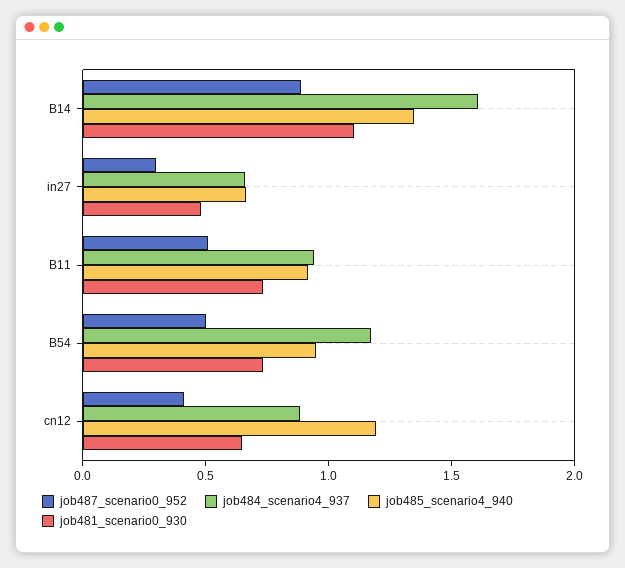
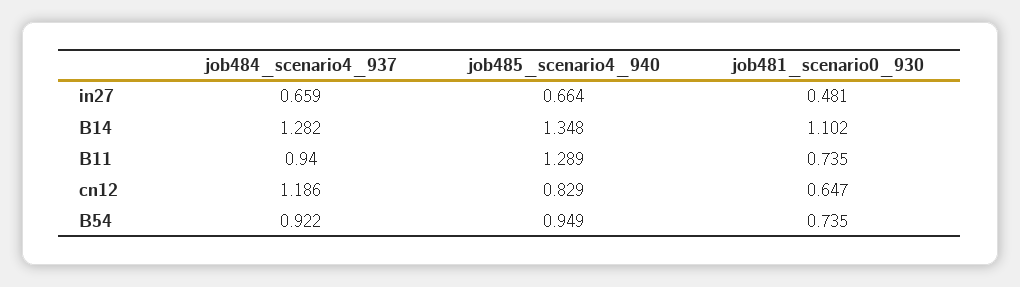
  {
-   "job487_scenario0_952": {
-     "B14": 0.9,
-     "in27": 0.3,
-     "B11": 0.5,
-     "B54": 0.5,
-     "cn12": 0.4
-   },
    "job484_scenario4_937": {
-     "B14": 1.6,
+     "B14": 1.282,
      "in27": 0.659,
      "B11": 0.94,
-     "B54": 1.2,
+     "B54": 0.922,
-     "cn12": 0.9
+     "cn12": 1.186
    },
    "job485_scenario4_940": {
      "B14": 1.348,
      "in27": 0.664,
-     "B11": 0.9,
+     "B11": 1.289,
      "B54": 0.949,
-     "cn12": 1.2
+     "cn12": 0.829
    },
    "job481_scenario0_930": {
      "B14": 1.102,
      "in27": 0.481,
      "B11": 0.735,
      "B54": 0.735,
      "cn12": 0.647
    }
  }

